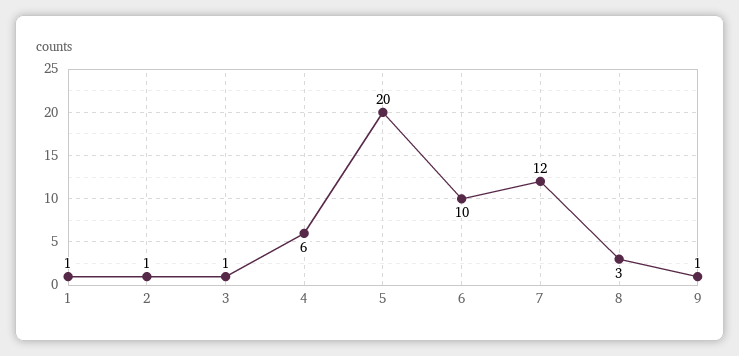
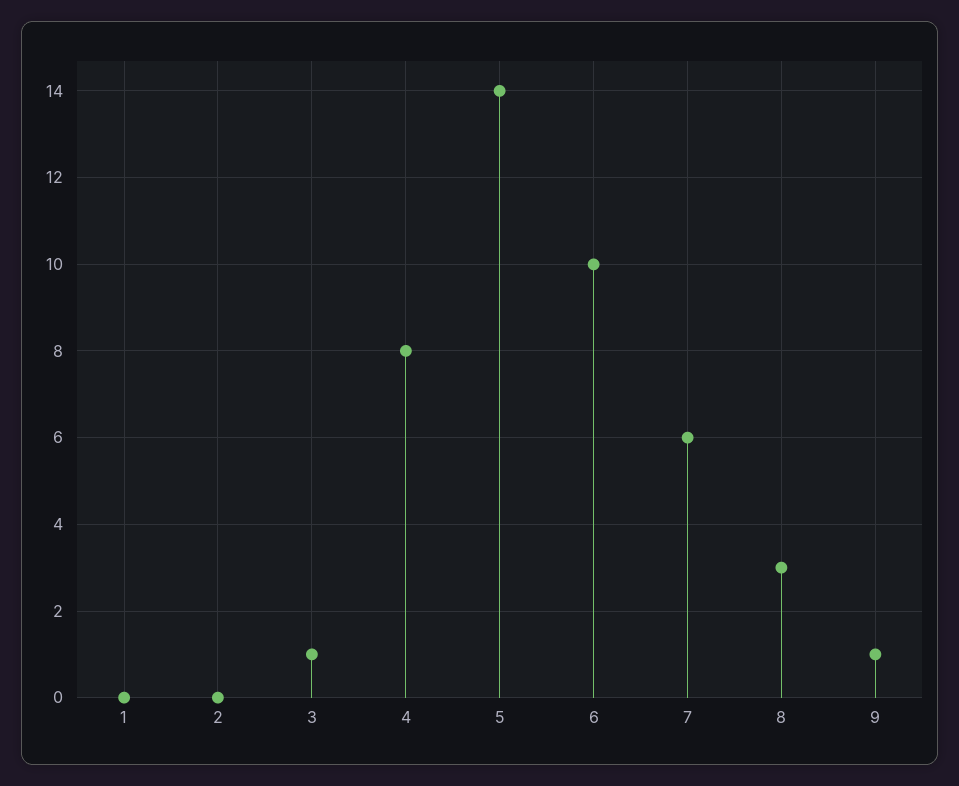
  {
-   "1": 1,
+   "1": 0,
-   "2": 1,
+   "2": 0,
    "3": 1,
-   "4": 6,
+   "4": 8,
-   "5": 20,
+   "5": 14,
    "6": 10,
-   "7": 12,
+   "7": 6,
    "8": 3,
    "9": 1
  }

